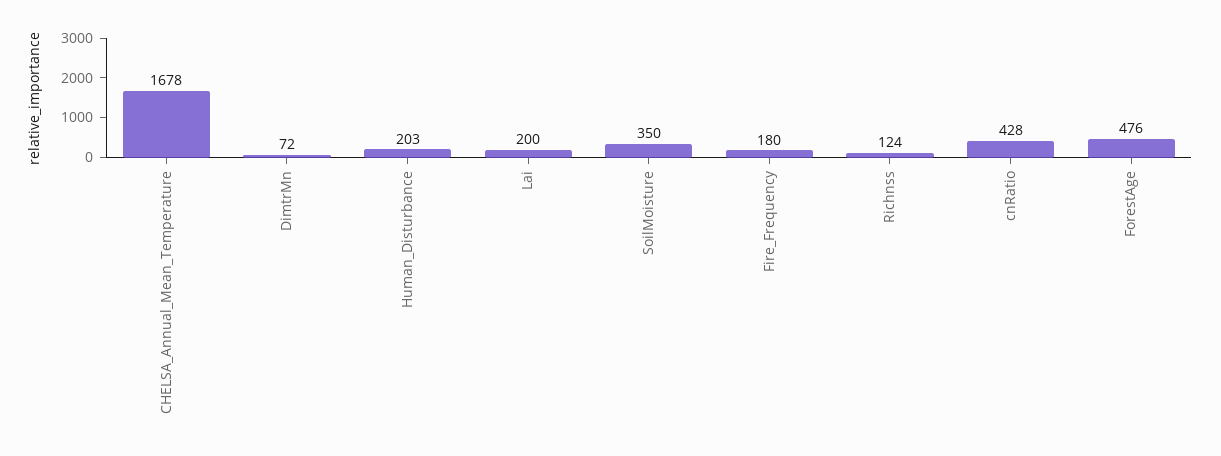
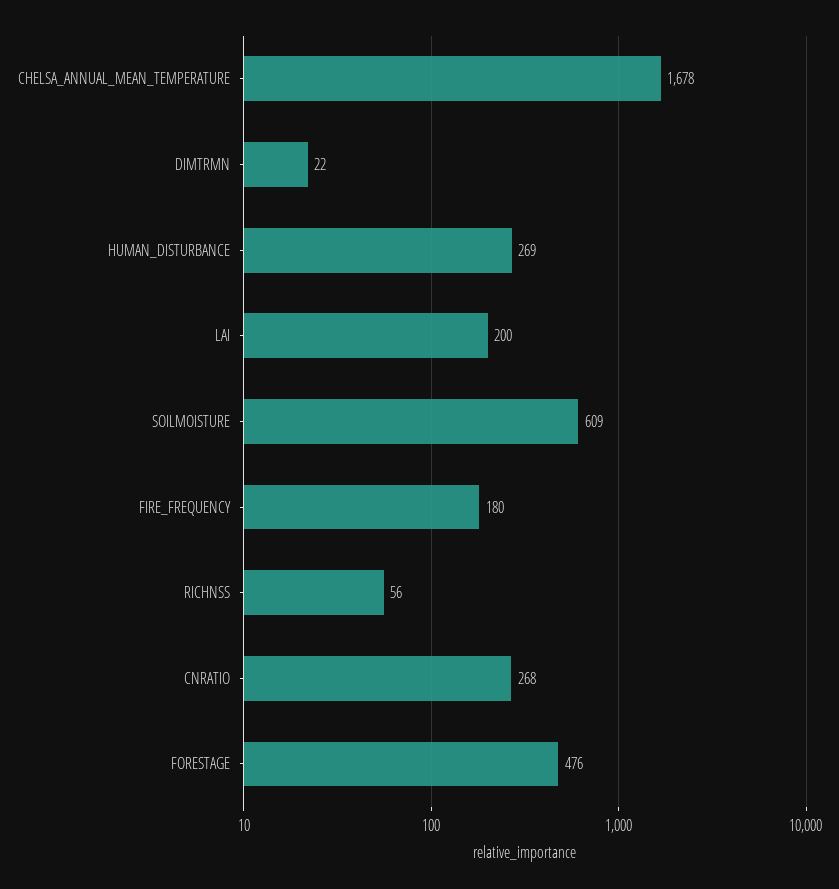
  {
    "CHELSA_Annual_Mean_Temperature": 1678,
-   "DimtrMn": 72,
+   "DimtrMn": 22,
-   "Human_Disturbance": 203,
+   "Human_Disturbance": 269,
    "Lai": 200,
-   "SoilMoisture": 350,
+   "SoilMoisture": 609,
    "Fire_Frequency": 180,
-   "Richnss": 124,
+   "Richnss": 56,
-   "cnRatio": 428,
+   "cnRatio": 268,
    "ForestAge": 476
  }

